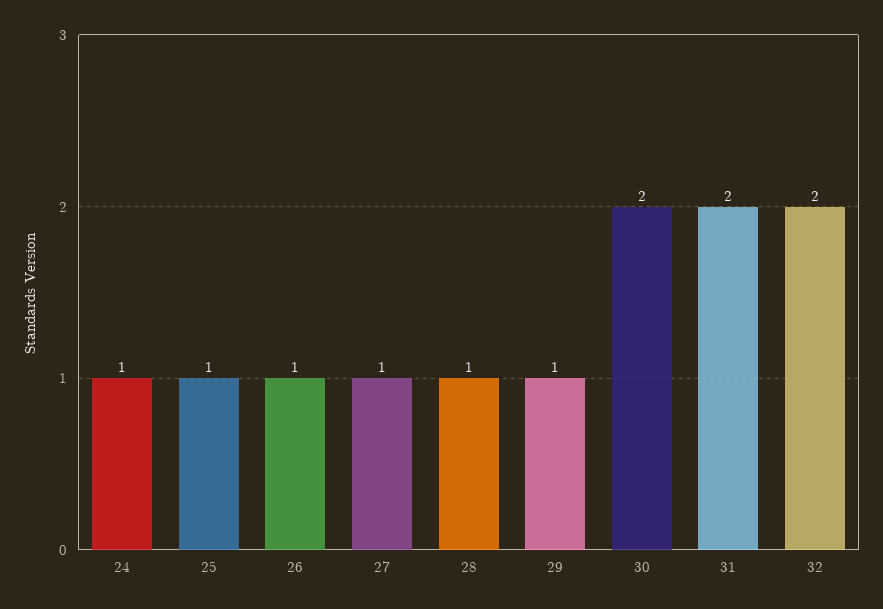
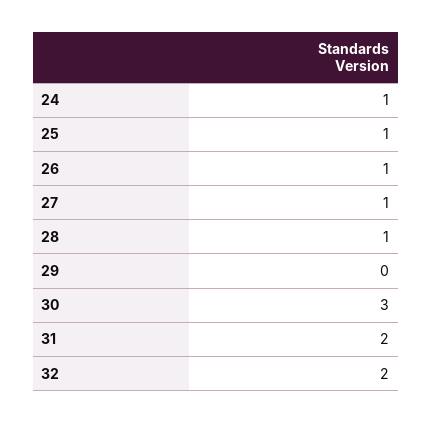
  {
    "24": 1,
    "25": 1,
    "26": 1,
    "27": 1,
    "28": 1,
-   "29": 1,
+   "29": 0,
-   "30": 2,
+   "30": 3,
    "31": 2,
    "32": 2
  }

